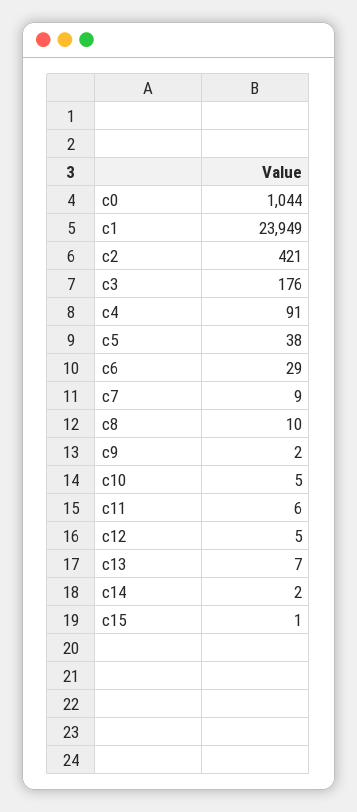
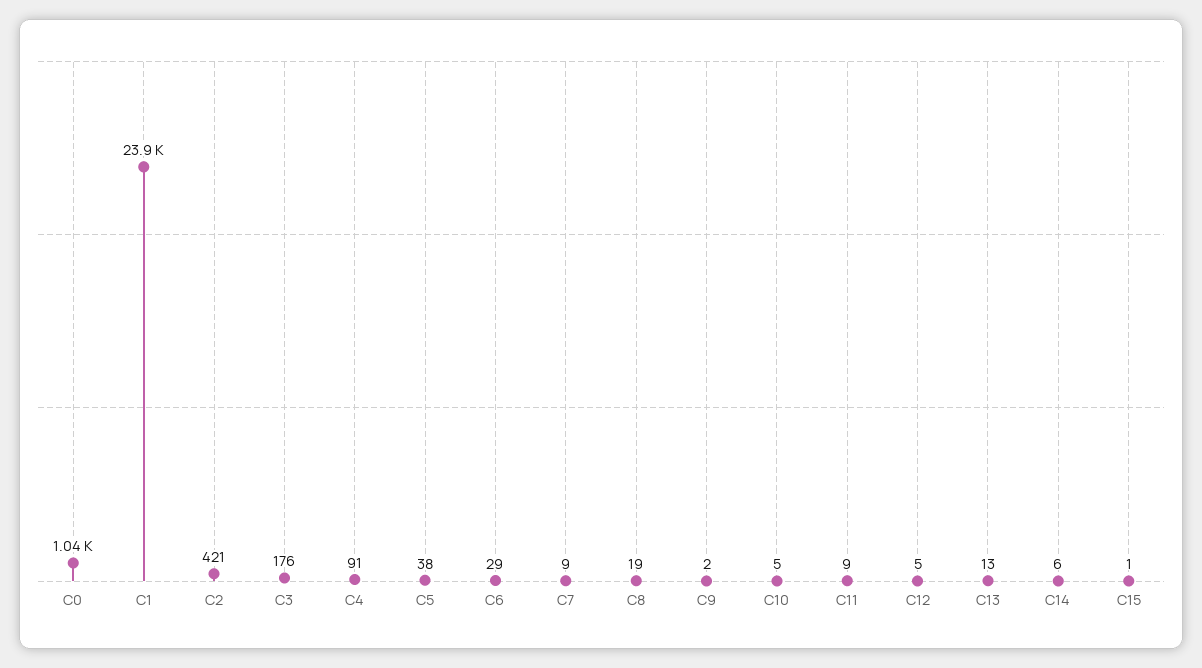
  {
    "c0": 1044,
    "c1": 23949,
    "c2": 421,
    "c3": 176,
    "c4": 91,
    "c5": 38,
    "c6": 29,
    "c7": 9,
-   "c8": 10,
+   "c8": 19,
    "c9": 2,
    "c10": 5,
-   "c11": 6,
+   "c11": 9,
    "c12": 5,
-   "c13": 7,
+   "c13": 13,
-   "c14": 2,
+   "c14": 6,
    "c15": 1
  }

